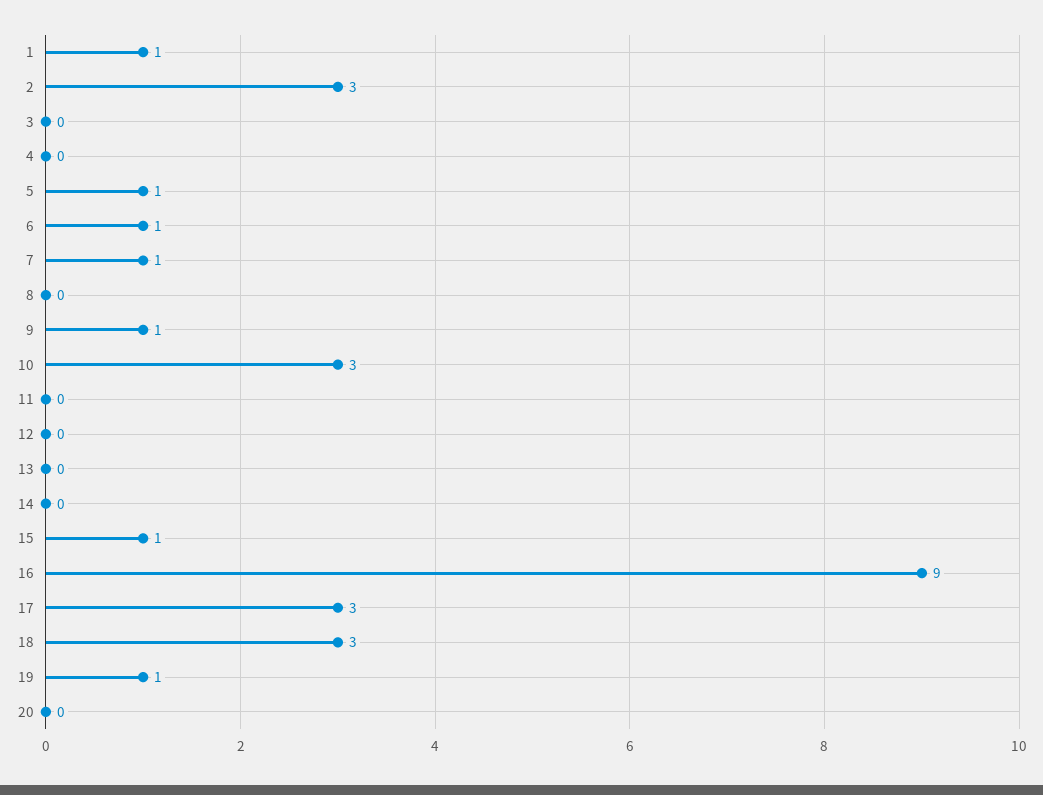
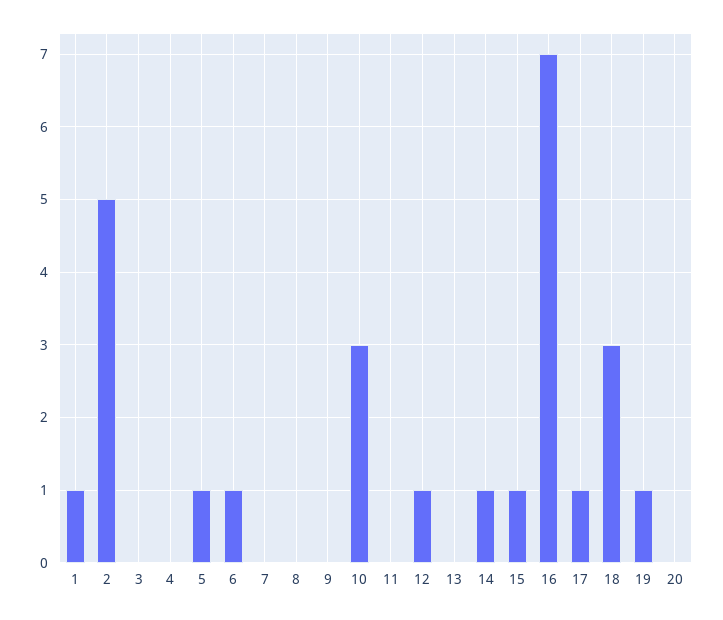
  {
    "1": 1,
-   "2": 3,
+   "2": 5,
    "3": 0,
    "4": 0,
    "5": 1,
    "6": 1,
-   "7": 1,
+   "7": 0,
    "8": 0,
-   "9": 1,
+   "9": 0,
    "10": 3,
    "11": 0,
-   "12": 0,
+   "12": 1,
    "13": 0,
-   "14": 0,
+   "14": 1,
    "15": 1,
-   "16": 9,
+   "16": 7,
-   "17": 3,
+   "17": 1,
    "18": 3,
    "19": 1,
    "20": 0
  }

